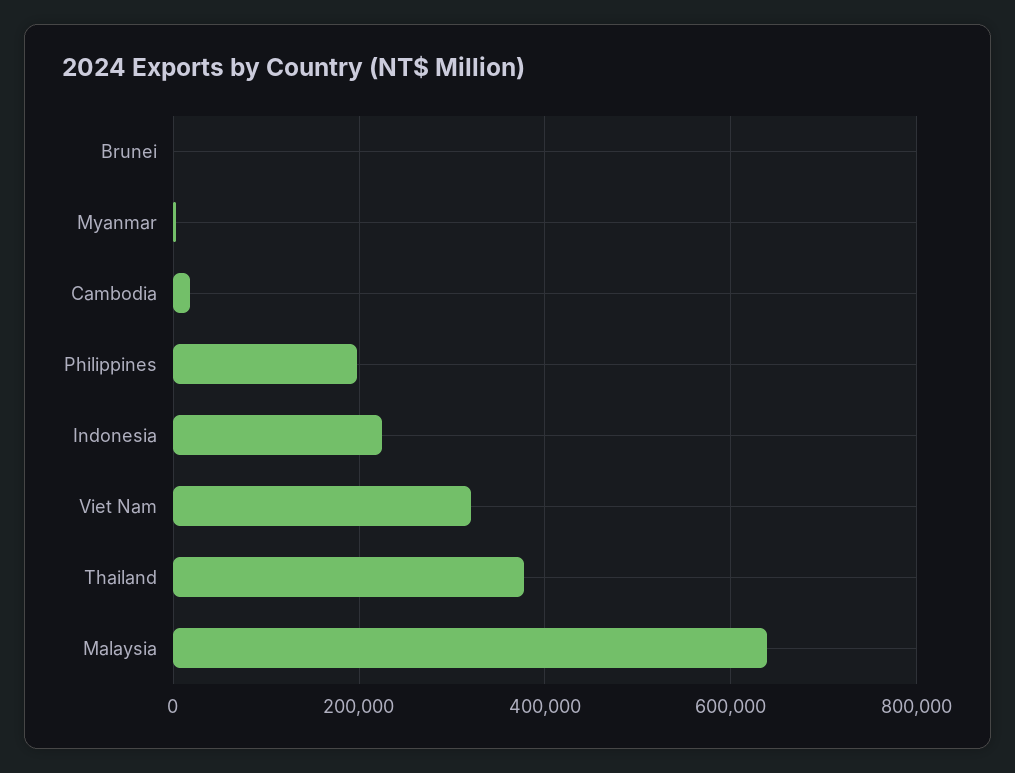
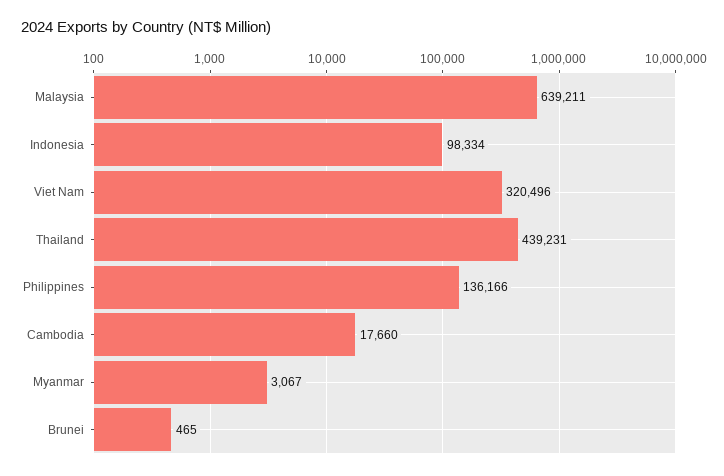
  {
    "Brunei": 465,
    "Myanmar": 3067,
    "Cambodia": 17660,
-   "Philippines": 200000,
+   "Philippines": 136166,
-   "Indonesia": 220000,
+   "Indonesia": 98334,
    "Viet Nam": 320496,
-   "Thailand": 380000,
+   "Thailand": 439231,
    "Malaysia": 639211
  }

